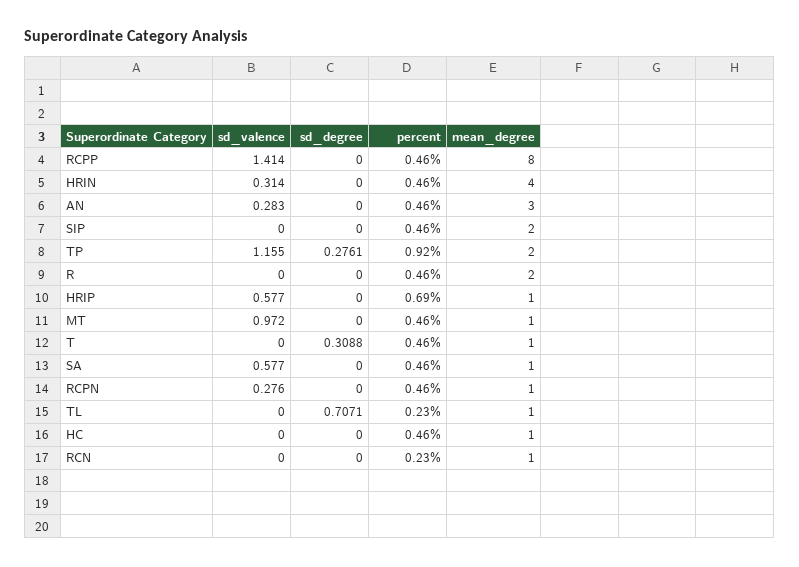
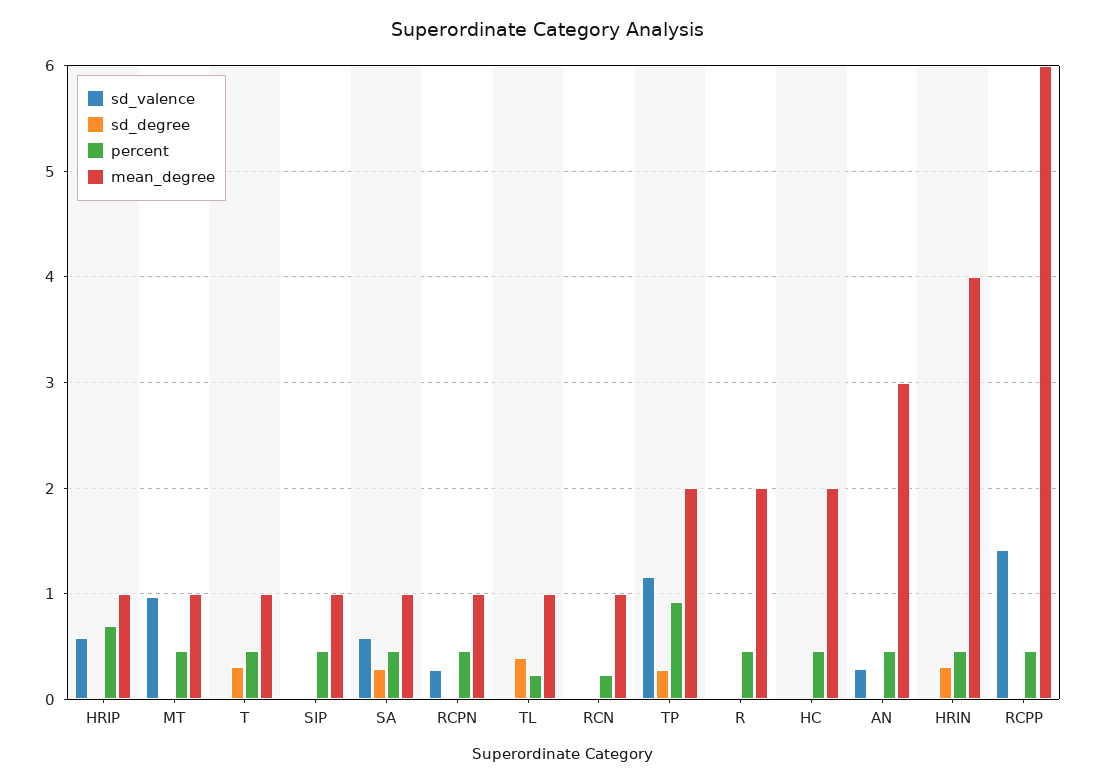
  {
    "sd_valence": {
      "RCPP": 1.414,
-     "HRIN": 0.314,
+     "HRIN": 0,
      "AN": 0.283,
      "SIP": 0,
      "TP": 1.155,
      "R": 0,
      "HRIP": 0.577,
      "MT": 0.972,
      "T": 0,
      "SA": 0.577,
      "RCPN": 0.276,
      "TL": 0,
      "HC": 0,
      "RCN": 0
    },
    "sd_degree": {
      "RCPP": 0,
-     "HRIN": 0,
+     "HRIN": 0.3,
      "AN": 0,
      "SIP": 0,
      "TP": 0.2761,
      "R": 0,
      "HRIP": 0,
      "MT": 0,
      "T": 0.3088,
-     "SA": 0,
+     "SA": 0.3,
      "RCPN": 0,
-     "TL": 0.7071,
+     "TL": 0.4,
      "HC": 0,
      "RCN": 0
    },
    "percent": {
      "RCPP": 0.46,
      "HRIN": 0.46,
      "AN": 0.46,
      "SIP": 0.46,
      "TP": 0.92,
      "R": 0.46,
      "HRIP": 0.69,
      "MT": 0.46,
      "T": 0.46,
      "SA": 0.46,
      "RCPN": 0.46,
      "TL": 0.23,
      "HC": 0.46,
      "RCN": 0.23
    },
    "mean_degree": {
-     "RCPP": 8,
+     "RCPP": 6,
      "HRIN": 4,
      "AN": 3,
-     "SIP": 2,
+     "SIP": 1,
      "TP": 2,
      "R": 2,
      "HRIP": 1,
      "MT": 1,
      "T": 1,
      "SA": 1,
      "RCPN": 1,
      "TL": 1,
-     "HC": 1,
+     "HC": 2,
      "RCN": 1
    }
  }

